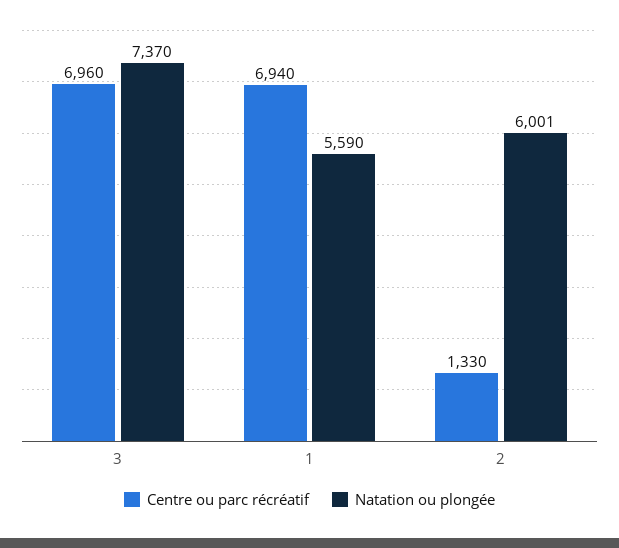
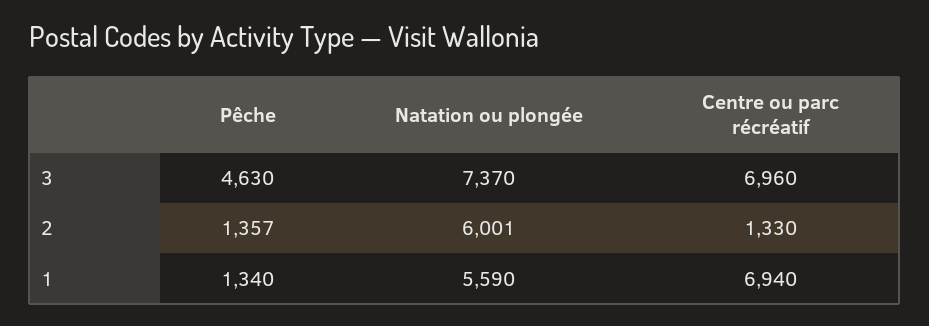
  {
    "Centre ou parc récréatif": {
      "3": 6960,
      "1": 6940,
      "2": 1330
    },
    "Natation ou plongée": {
      "3": 7370,
      "1": 5590,
      "2": 6001
-   }
+   },
+   "Pêche": {
+     "3": 4630,
+     "2": 1357,
+     "1": 1340
+   }
  }

